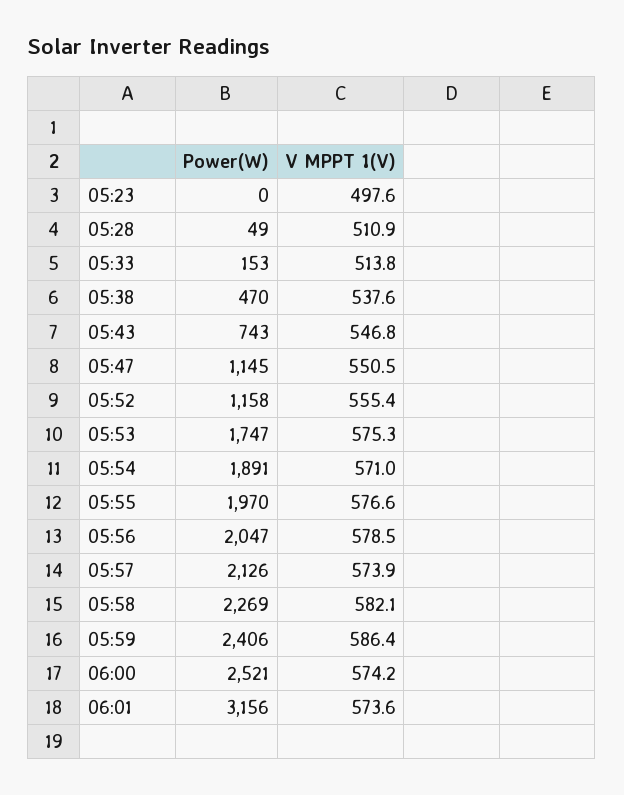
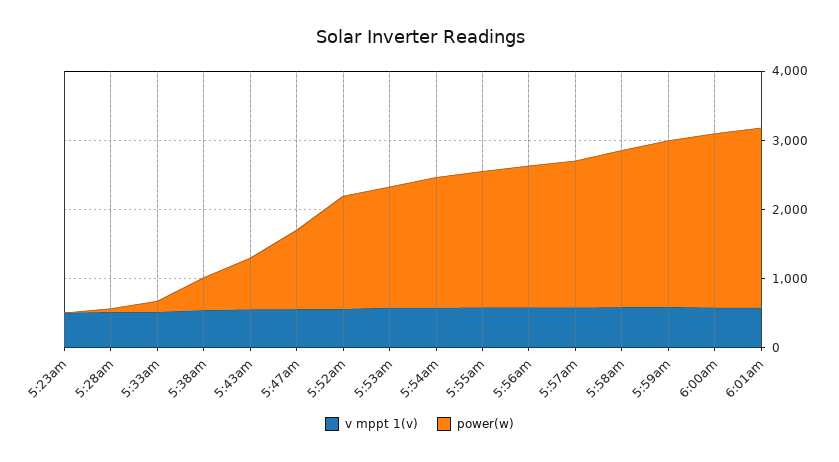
  {
    "Power(W)": {
      "05:23": 0,
      "05:28": 49,
      "05:33": 153,
      "05:38": 470,
      "05:43": 743,
      "05:47": 1145,
-     "05:52": 1158,
+     "05:52": 1600,
      "05:53": 1747,
      "05:54": 1891,
      "05:55": 1970,
      "05:56": 2047,
      "05:57": 2126,
      "05:58": 2269,
      "05:59": 2406,
      "06:00": 2521,
-     "06:01": 3156
+     "06:01": 2600
    },
    "V MPPT 1(V)": {
      "05:23": 497.6,
      "05:28": 510.9,
      "05:33": 513.8,
      "05:38": 537.6,
      "05:43": 546.8,
      "05:47": 550.5,
      "05:52": 555.4,
      "05:53": 575.3,
      "05:54": 571,
      "05:55": 576.6,
      "05:56": 578.5,
      "05:57": 573.9,
      "05:58": 582.1,
      "05:59": 586.4,
      "06:00": 574.2,
      "06:01": 573.6
    }
  }

